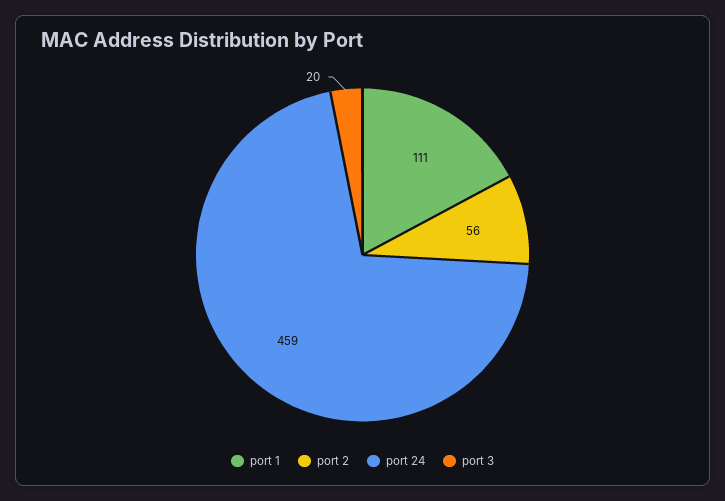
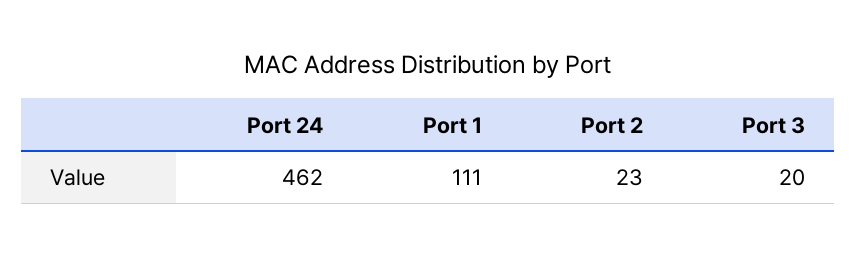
  {
    "port 1": 111,
-   "port 2": 56,
+   "port 2": 23,
-   "port 24": 459,
+   "port 24": 462,
    "port 3": 20
  }

